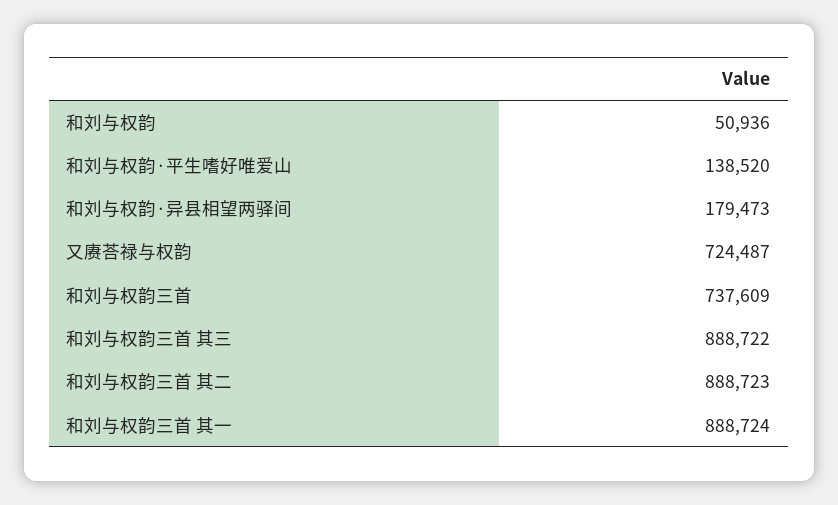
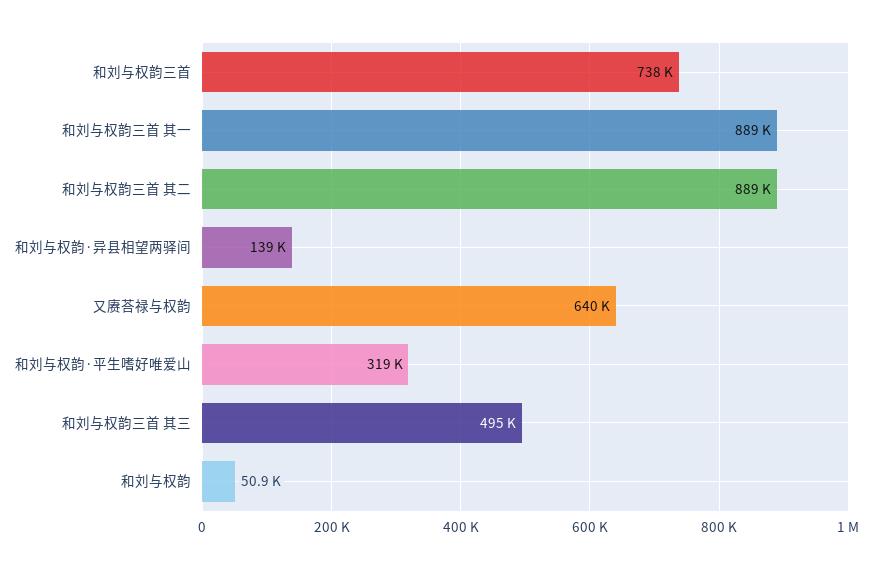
  {
    "和刘与权韵": 50936,
-   "和刘与权韵·平生嗜好唯爱山": 138520,
+   "和刘与权韵·平生嗜好唯爱山": 319000,
-   "和刘与权韵·异县相望两驿间": 179473,
+   "和刘与权韵·异县相望两驿间": 139000,
-   "又赓荅禄与权韵": 724487,
+   "又赓荅禄与权韵": 640000,
    "和刘与权韵三首": 737609,
-   "和刘与权韵三首 其三": 888722,
+   "和刘与权韵三首 其三": 495000,
    "和刘与权韵三首 其二": 888723,
    "和刘与权韵三首 其一": 888724
  }

